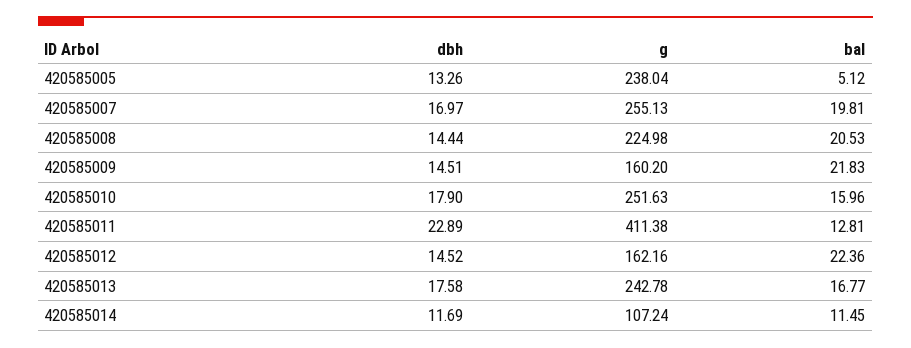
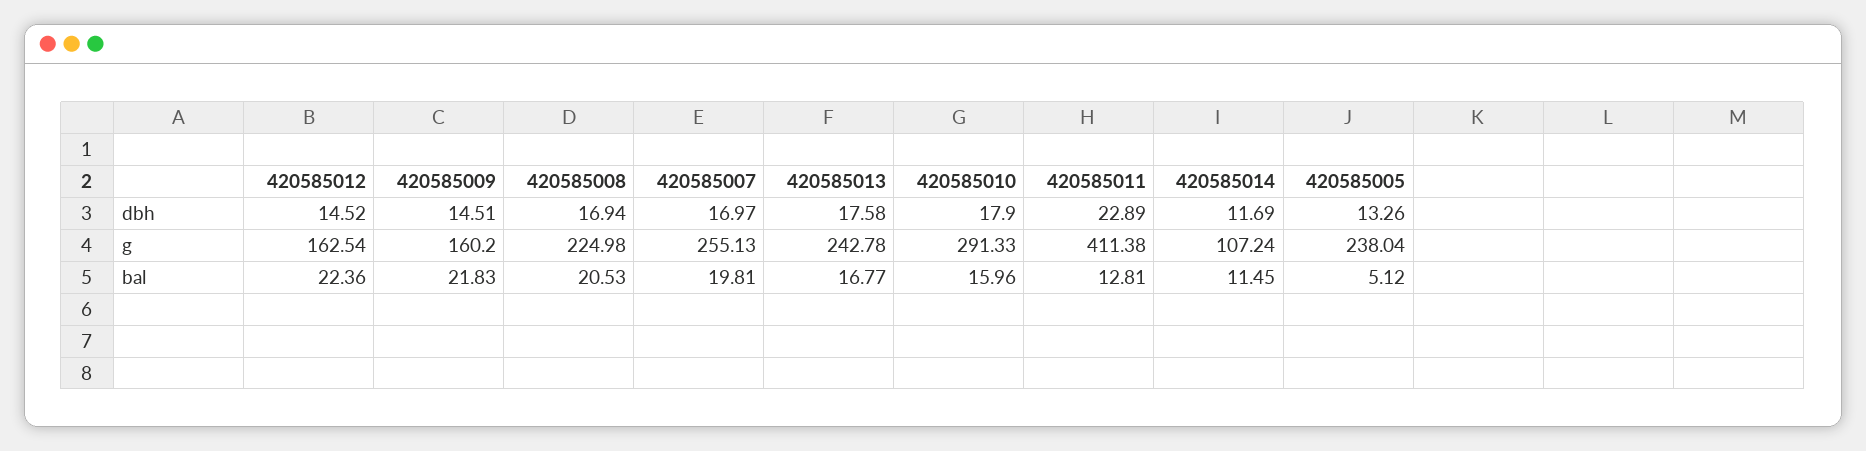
  {
    "dbh": {
      "420585005": 13.26,
      "420585007": 16.97,
-     "420585008": 14.44,
+     "420585008": 16.94,
      "420585009": 14.51,
      "420585010": 17.9,
      "420585011": 22.89,
      "420585012": 14.52,
      "420585013": 17.58,
      "420585014": 11.69
    },
    "g": {
      "420585005": 238.04,
      "420585007": 255.13,
      "420585008": 224.98,
      "420585009": 160.2,
-     "420585010": 251.63,
+     "420585010": 291.33,
      "420585011": 411.38,
-     "420585012": 162.16,
+     "420585012": 162.54,
      "420585013": 242.78,
      "420585014": 107.24
    },
    "bal": {
      "420585005": 5.12,
      "420585007": 19.81,
      "420585008": 20.53,
      "420585009": 21.83,
      "420585010": 15.96,
      "420585011": 12.81,
      "420585012": 22.36,
      "420585013": 16.77,
      "420585014": 11.45
    }
  }

